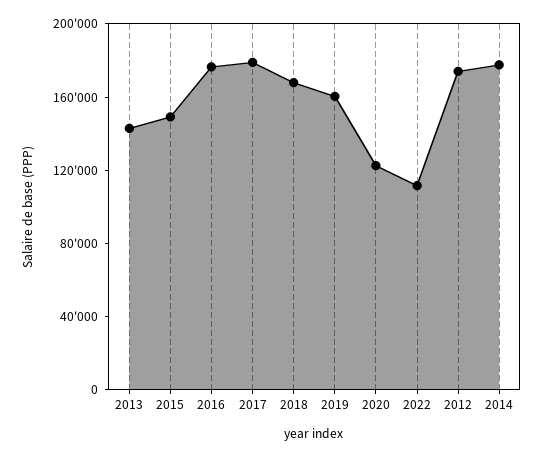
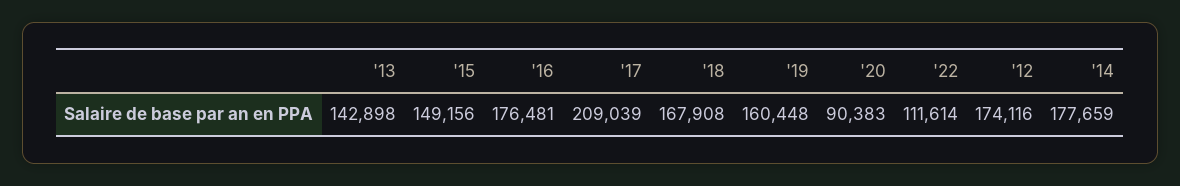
  {
    "2013": 142898,
    "2015": 149156,
    "2016": 176481,
-   "2017": 180000,
+   "2017": 209039,
    "2018": 167908,
    "2019": 160448,
-   "2020": 120000,
+   "2020": 90383,
    "2022": 111614,
    "2012": 174116,
    "2014": 177659
  }

